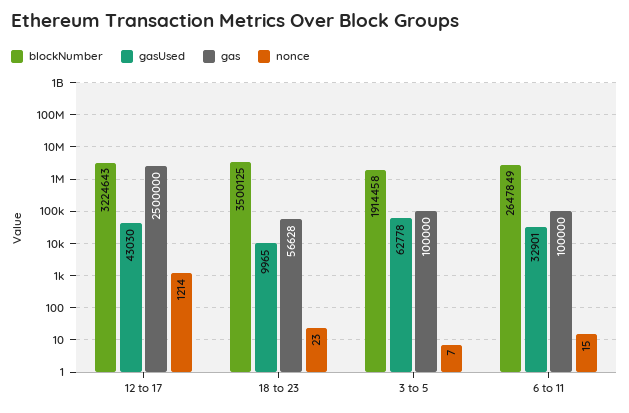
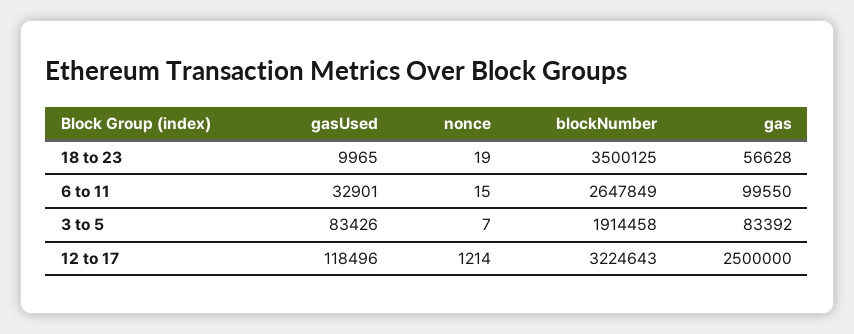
  {
    "blockNumber": {
      "12 to 17": 3224643,
      "18 to 23": 3500125,
      "3 to 5": 1914458,
      "6 to 11": 2647849
    },
    "gasUsed": {
-     "12 to 17": 43030,
+     "12 to 17": 118496,
      "18 to 23": 9965,
-     "3 to 5": 62778,
+     "3 to 5": 83426,
      "6 to 11": 32901
    },
    "gas": {
      "12 to 17": 2500000,
      "18 to 23": 56628,
-     "3 to 5": 100000,
+     "3 to 5": 83392,
-     "6 to 11": 100000
+     "6 to 11": 99550
    },
    "nonce": {
      "12 to 17": 1214,
-     "18 to 23": 23,
+     "18 to 23": 19,
      "3 to 5": 7,
      "6 to 11": 15
    }
  }

